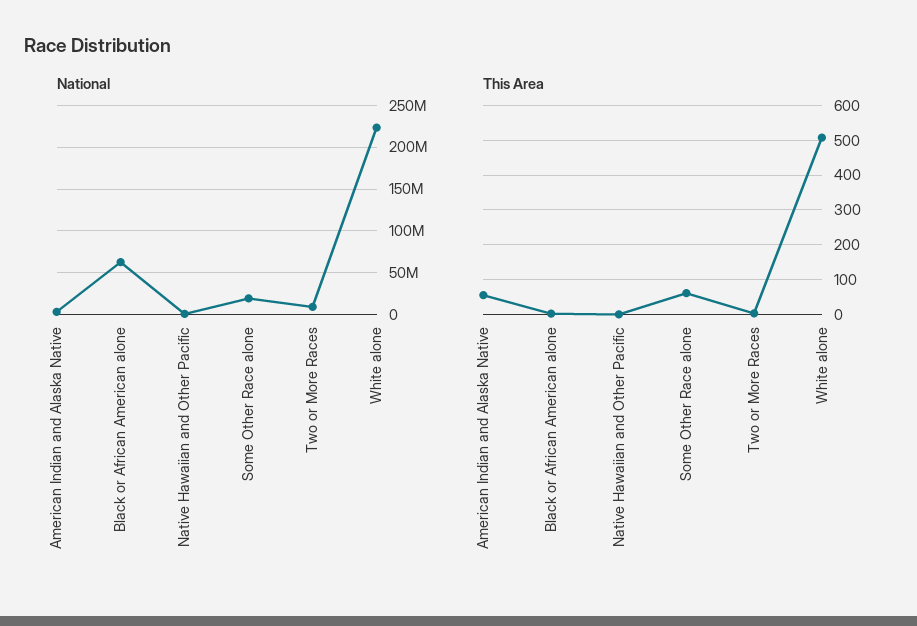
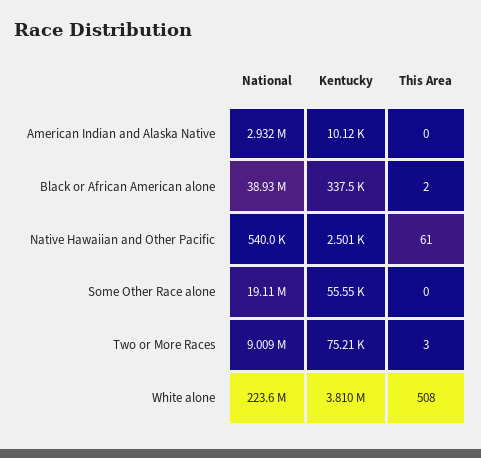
  {
    "National": {
      "American Indian and Alaska Native": 2932000,
-     "Black or African American alone": 60000000,
+     "Black or African American alone": 38930000,
      "Native Hawaiian and Other Pacific": 540000,
      "Some Other Race alone": 19110000,
      "Two or More Races": 9009000,
      "White alone": 223600000
    },
    "This Area": {
-     "American Indian and Alaska Native": 60,
+     "American Indian and Alaska Native": 0,
      "Black or African American alone": 2,
-     "Native Hawaiian and Other Pacific": 0,
+     "Native Hawaiian and Other Pacific": 61,
-     "Some Other Race alone": 60,
+     "Some Other Race alone": 0,
      "Two or More Races": 3,
      "White alone": 508
-   }
+   },
+   "Kentucky": {
+     "American Indian and Alaska Native": 10120,
+     "Black or African American alone": 337500,
+     "Native Hawaiian and Other Pacific": 2501,
+     "Some Other Race alone": 55550,
+     "Two or More Races": 75210,
+     "White alone": 3810000
+   }
  }

